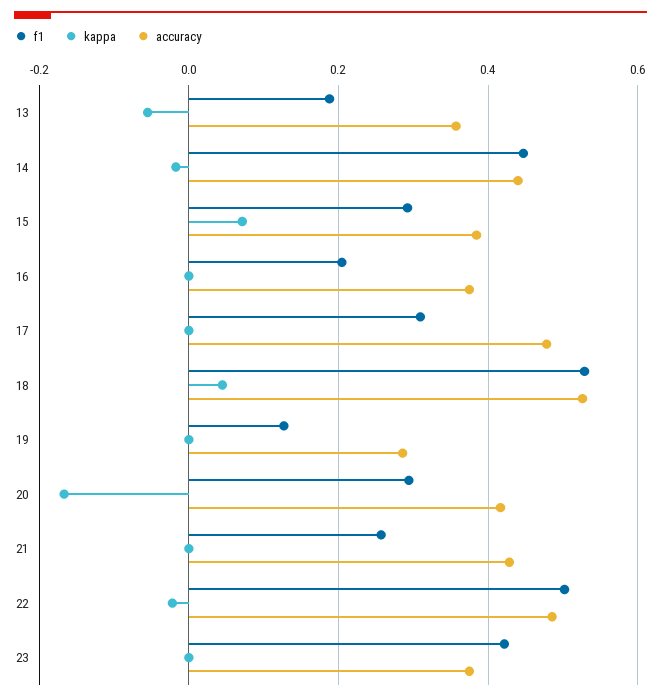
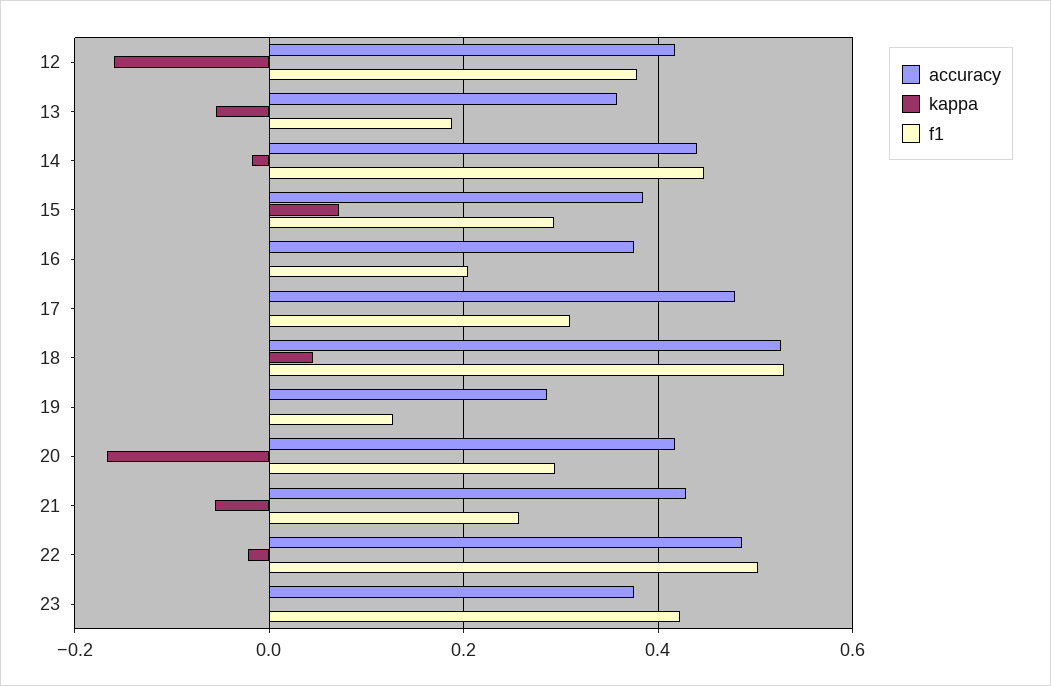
  {
    "f1": {
      "13": 0.18,
      "14": 0.44,
      "15": 0.3,
      "16": 0.2,
      "17": 0.3,
      "18": 0.52,
      "19": 0.12,
      "20": 0.3,
      "21": 0.26,
      "22": 0.5,
-     "23": 0.42
+     "23": 0.42,
+     "12": 0.38
    },
    "kappa": {
      "13": -0.06,
      "14": -0.02,
      "15": 0.08,
      "16": 0,
      "17": 0,
      "18": 0.04,
      "19": 0,
      "20": -0.16,
-     "21": 0,
+     "21": -0.06,
      "22": -0.02,
-     "23": 0
+     "23": 0,
+     "12": -0.16
    },
    "accuracy": {
      "13": 0.36,
      "14": 0.44,
      "15": 0.38,
      "16": 0.38,
      "17": 0.48,
      "18": 0.52,
      "19": 0.28,
      "20": 0.42,
      "21": 0.42,
      "22": 0.48,
-     "23": 0.38
+     "23": 0.38,
+     "12": 0.42
    }
  }

